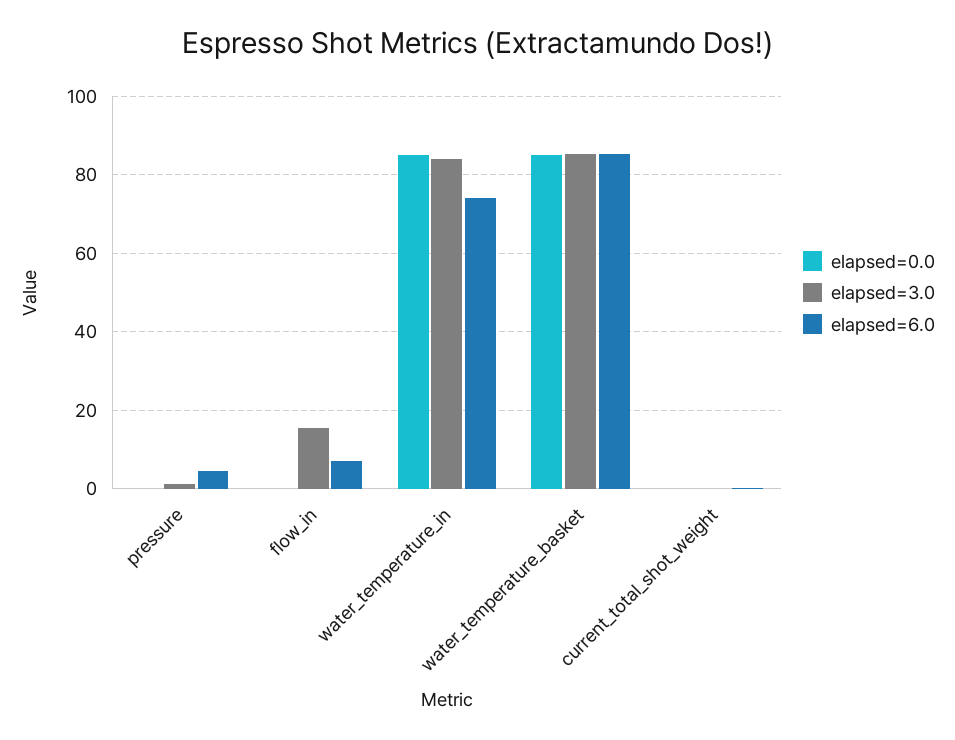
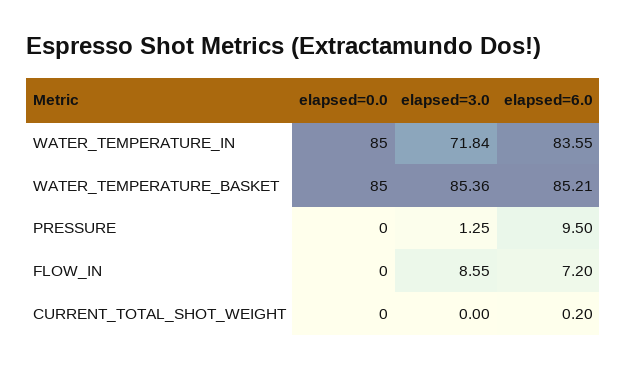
  {
    "elapsed=0.0": {
      "pressure": 0,
      "flow_in": 0,
      "water_temperature_in": 85,
      "water_temperature_basket": 85,
      "current_total_shot_weight": 0
    },
    "elapsed=3.0": {
      "pressure": 1.25,
-     "flow_in": 16,
+     "flow_in": 8.55,
-     "water_temperature_in": 84,
+     "water_temperature_in": 71.84,
      "water_temperature_basket": 85.36,
      "current_total_shot_weight": 0
    },
    "elapsed=6.0": {
-     "pressure": 4,
+     "pressure": 9.5,
      "flow_in": 7.2,
-     "water_temperature_in": 74,
+     "water_temperature_in": 83.55,
      "water_temperature_basket": 85.21,
      "current_total_shot_weight": 0.2
    }
  }

